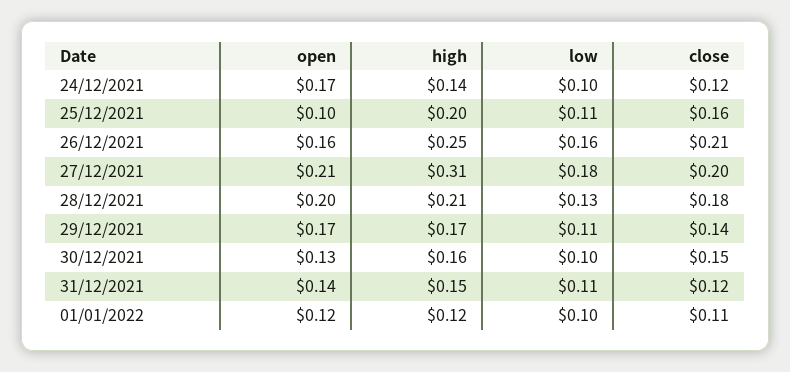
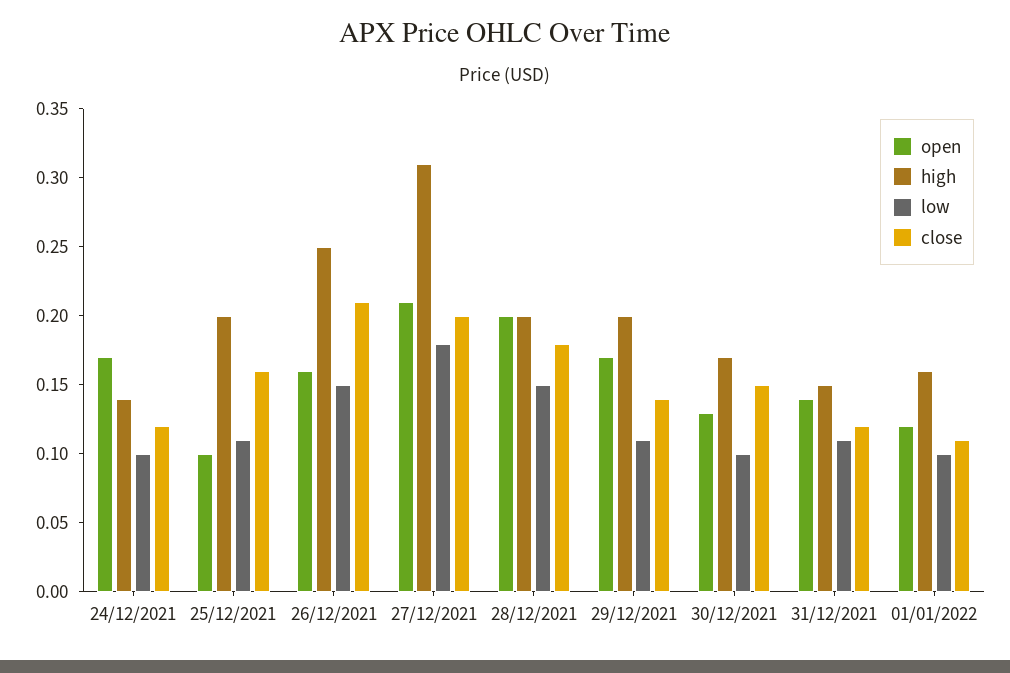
  {
    "open": {
      "24/12/2021": 0.17,
      "25/12/2021": 0.1,
      "26/12/2021": 0.16,
      "27/12/2021": 0.21,
      "28/12/2021": 0.2,
      "29/12/2021": 0.17,
      "30/12/2021": 0.13,
      "31/12/2021": 0.14,
      "01/01/2022": 0.12
    },
    "high": {
      "24/12/2021": 0.14,
      "25/12/2021": 0.2,
      "26/12/2021": 0.25,
      "27/12/2021": 0.31,
-     "28/12/2021": 0.21,
+     "28/12/2021": 0.2,
-     "29/12/2021": 0.17,
+     "29/12/2021": 0.2,
-     "30/12/2021": 0.16,
+     "30/12/2021": 0.17,
      "31/12/2021": 0.15,
-     "01/01/2022": 0.12
+     "01/01/2022": 0.16
    },
    "low": {
      "24/12/2021": 0.1,
      "25/12/2021": 0.11,
-     "26/12/2021": 0.16,
+     "26/12/2021": 0.15,
      "27/12/2021": 0.18,
-     "28/12/2021": 0.13,
+     "28/12/2021": 0.15,
      "29/12/2021": 0.11,
      "30/12/2021": 0.1,
      "31/12/2021": 0.11,
      "01/01/2022": 0.1
    },
    "close": {
      "24/12/2021": 0.12,
      "25/12/2021": 0.16,
      "26/12/2021": 0.21,
      "27/12/2021": 0.2,
      "28/12/2021": 0.18,
      "29/12/2021": 0.14,
      "30/12/2021": 0.15,
      "31/12/2021": 0.12,
      "01/01/2022": 0.11
    }
  }

